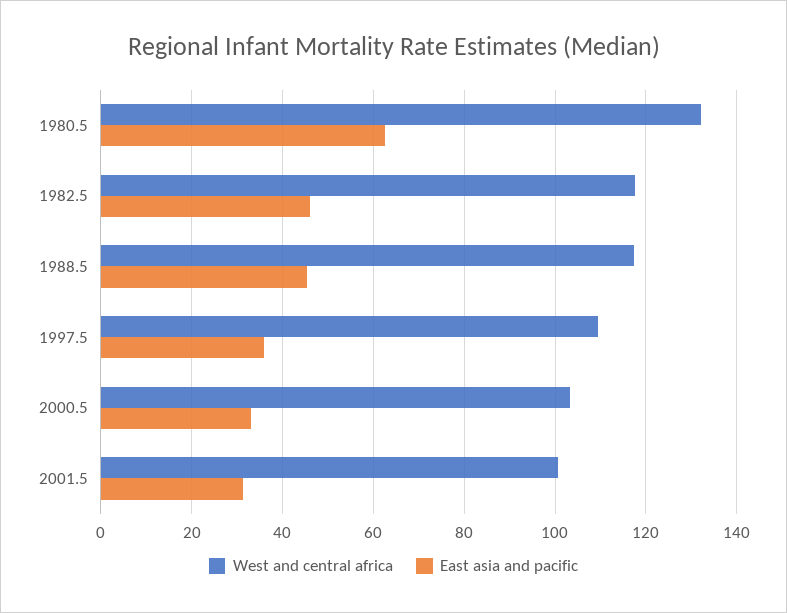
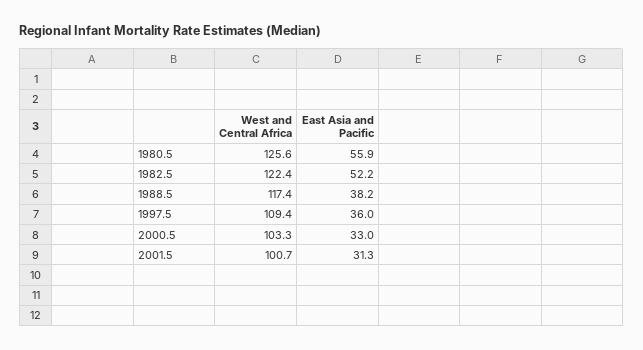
  {
    "West and central africa": {
-     "1980.5": 132,
+     "1980.5": 125.6,
-     "1982.5": 118,
+     "1982.5": 122.4,
      "1988.5": 117.4,
      "1997.5": 109.4,
      "2000.5": 103.3,
      "2001.5": 100.7
    },
    "East asia and pacific": {
-     "1980.5": 62,
+     "1980.5": 55.9,
-     "1982.5": 46,
+     "1982.5": 52.2,
-     "1988.5": 46,
+     "1988.5": 38.2,
      "1997.5": 36,
      "2000.5": 33,
      "2001.5": 31.3
    }
  }

